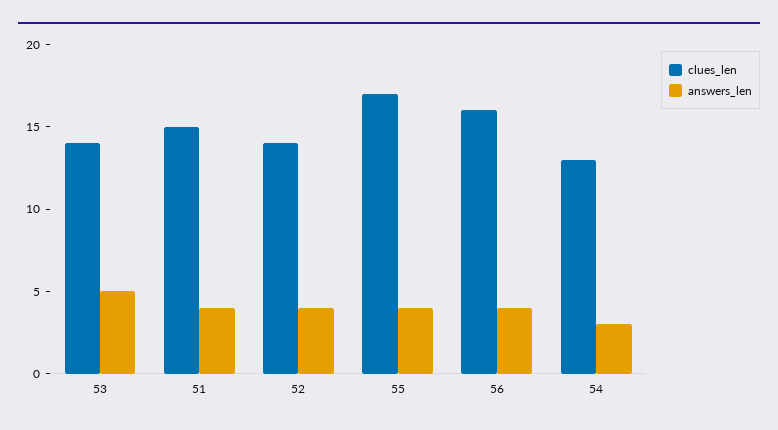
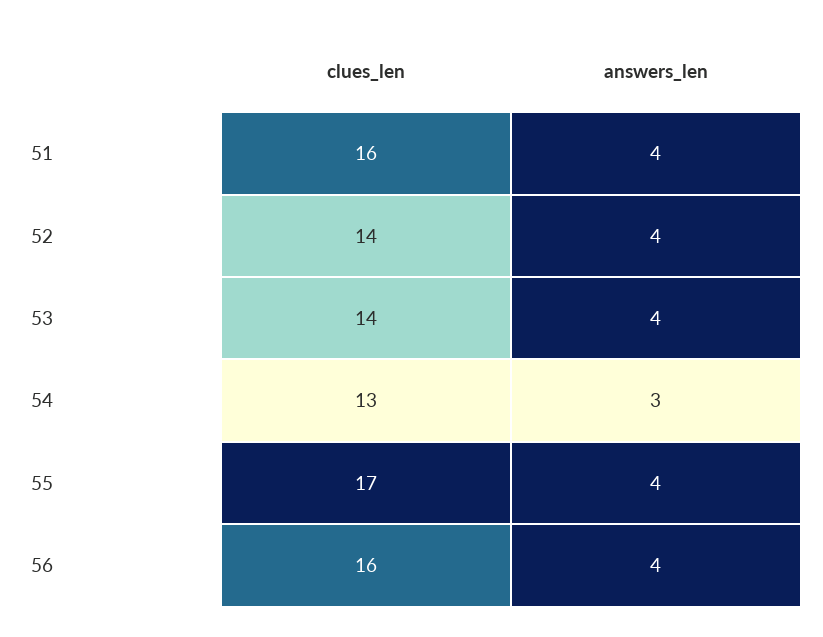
  {
    "clues_len": {
      "53": 14,
-     "51": 15,
+     "51": 16,
      "52": 14,
      "55": 17,
      "56": 16,
      "54": 13
    },
    "answers_len": {
-     "53": 5,
+     "53": 4,
      "51": 4,
      "52": 4,
      "55": 4,
      "56": 4,
      "54": 3
    }
  }

